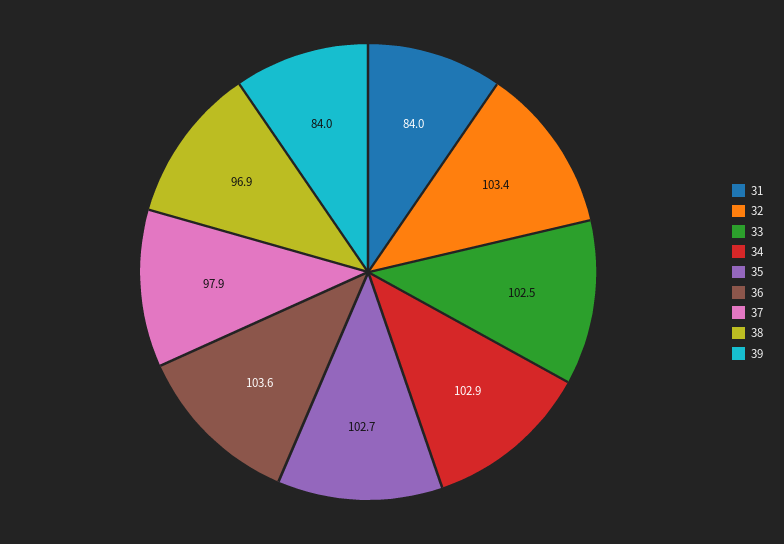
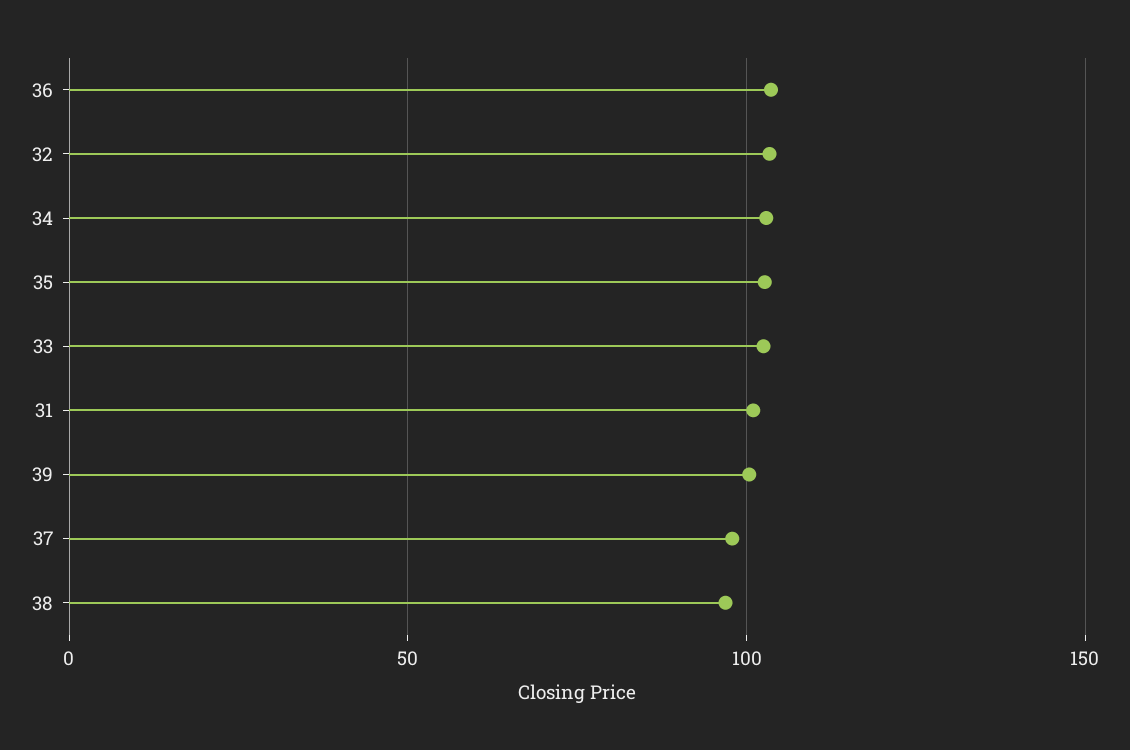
  {
-   "31": 84,
+   "31": 100,
    "32": 103.4,
    "33": 102.5,
    "34": 102.9,
    "35": 102.7,
    "36": 103.6,
    "37": 97.9,
    "38": 96.9,
-   "39": 84
+   "39": 100
  }

